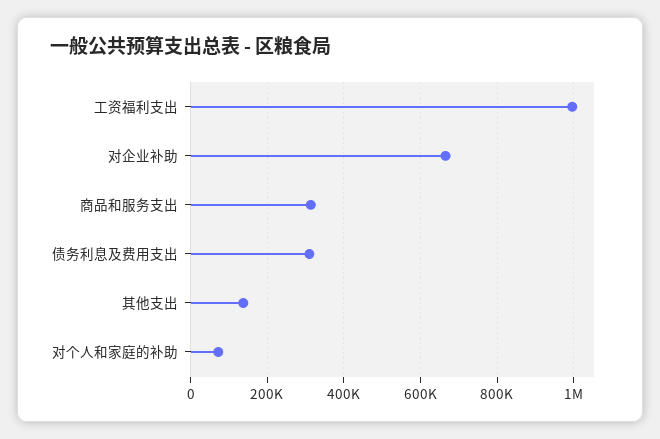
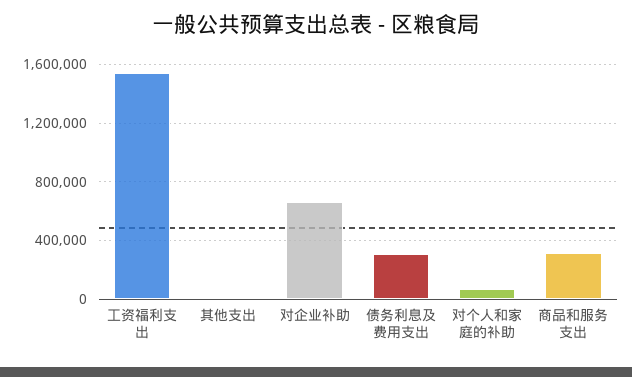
  {
-   "工资福利支出": 1000000,
+   "工资福利支出": 1550000,
    "对企业补助": 660000,
    "商品和服务支出": 320000,
    "债务利息及费用支出": 320000,
-   "其他支出": 140000,
+   "其他支出": 0,
    "对个人和家庭的补助": 80000
  }

